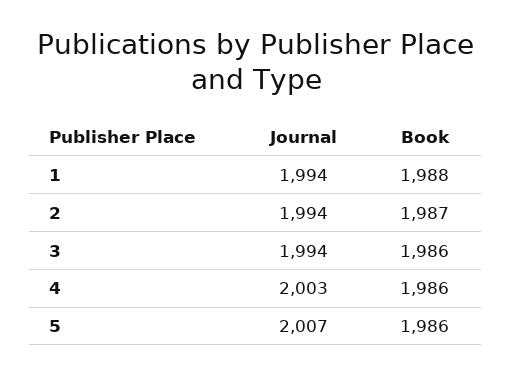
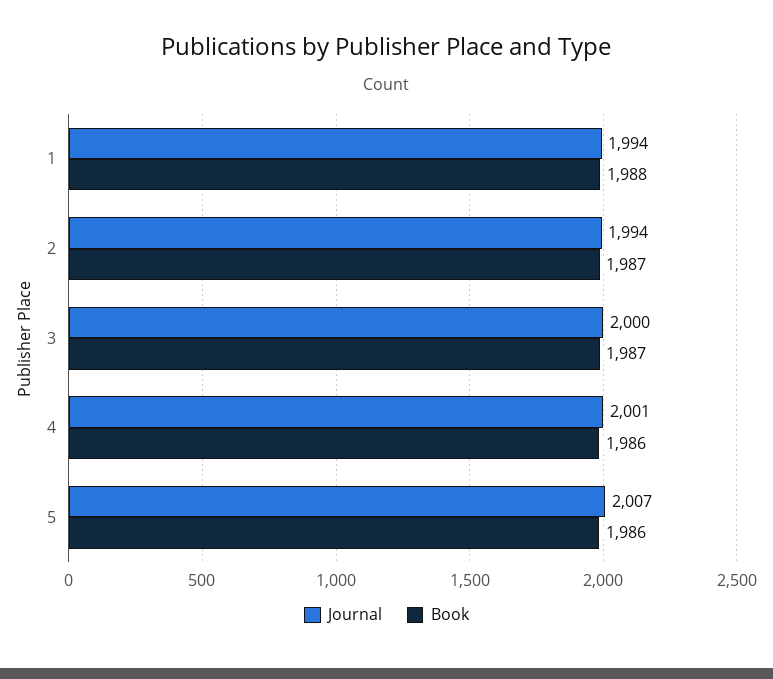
  {
    "Journal": {
      "1": 1994,
      "2": 1994,
-     "3": 1994,
+     "3": 2000,
-     "4": 2003,
+     "4": 2001,
      "5": 2007
    },
    "Book": {
      "1": 1988,
      "2": 1987,
-     "3": 1986,
+     "3": 1987,
      "4": 1986,
      "5": 1986
    }
  }

